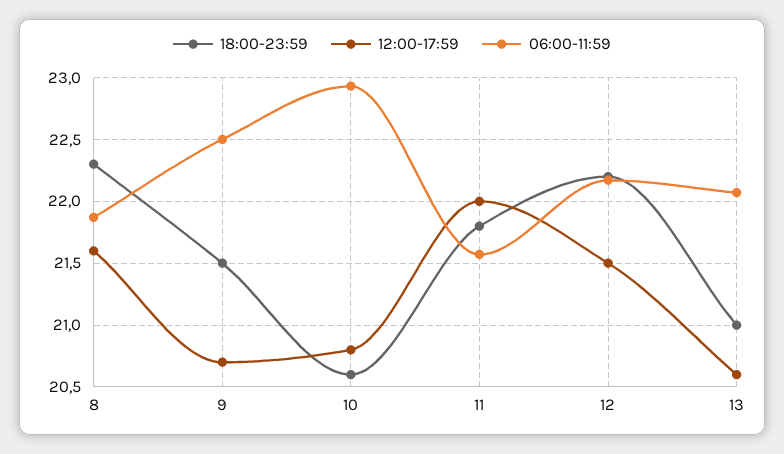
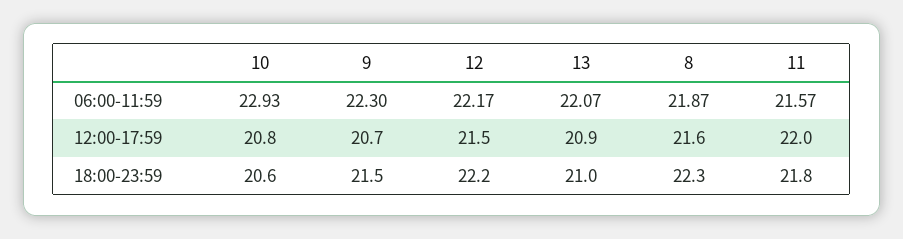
  {
    "18:00-23:59": {
      "8": 22.3,
      "9": 21.5,
      "10": 20.6,
      "11": 21.8,
      "12": 22.2,
      "13": 21
    },
    "12:00-17:59": {
      "8": 21.6,
      "9": 20.7,
      "10": 20.8,
      "11": 22,
      "12": 21.5,
-     "13": 20.6
+     "13": 20.9
    },
    "06:00-11:59": {
      "8": 21.87,
-     "9": 22.5,
+     "9": 22.3,
      "10": 22.93,
      "11": 21.57,
      "12": 22.17,
      "13": 22.07
    }
  }

